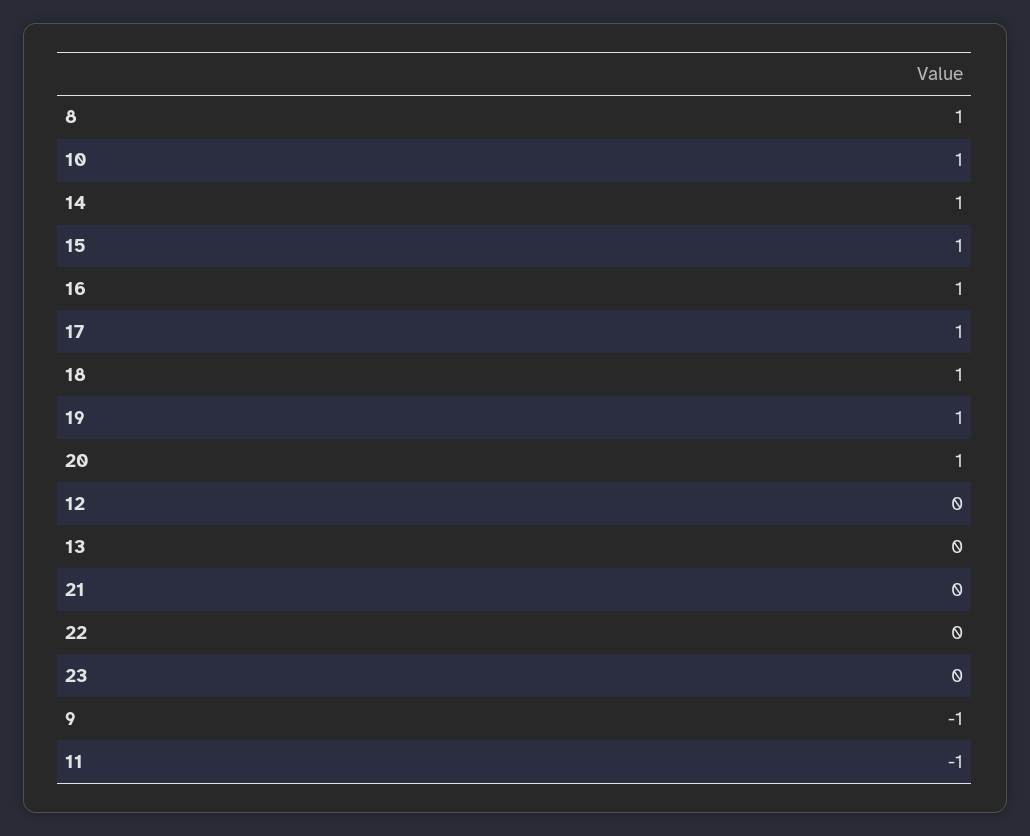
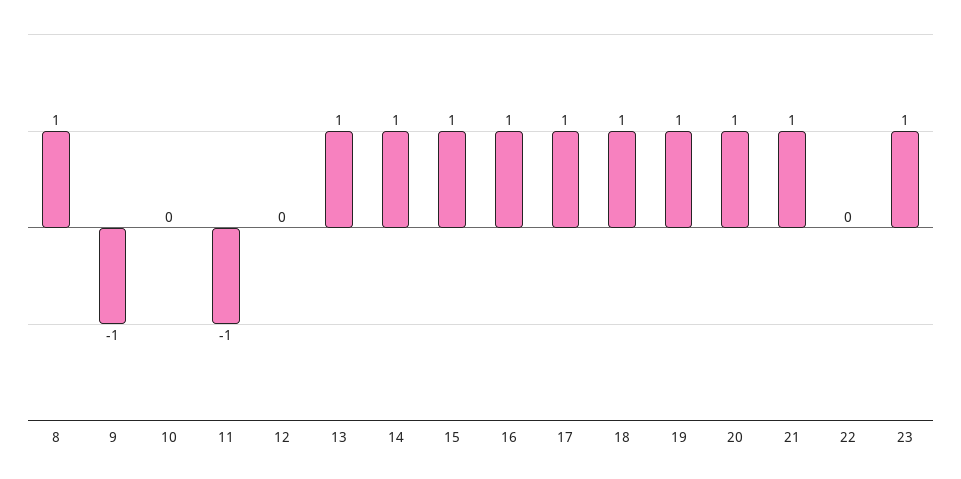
  {
    "8": 1,
-   "10": 1,
+   "10": 0,
    "14": 1,
    "15": 1,
    "16": 1,
    "17": 1,
    "18": 1,
    "19": 1,
    "20": 1,
    "12": 0,
-   "13": 0,
+   "13": 1,
-   "21": 0,
+   "21": 1,
    "22": 0,
-   "23": 0,
+   "23": 1,
    "9": -1,
    "11": -1
  }

